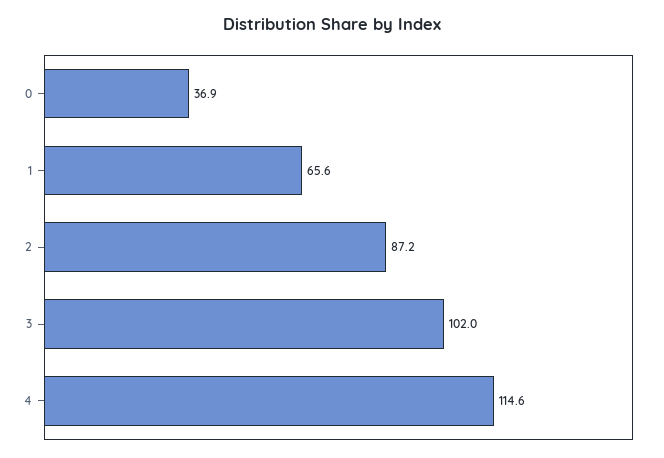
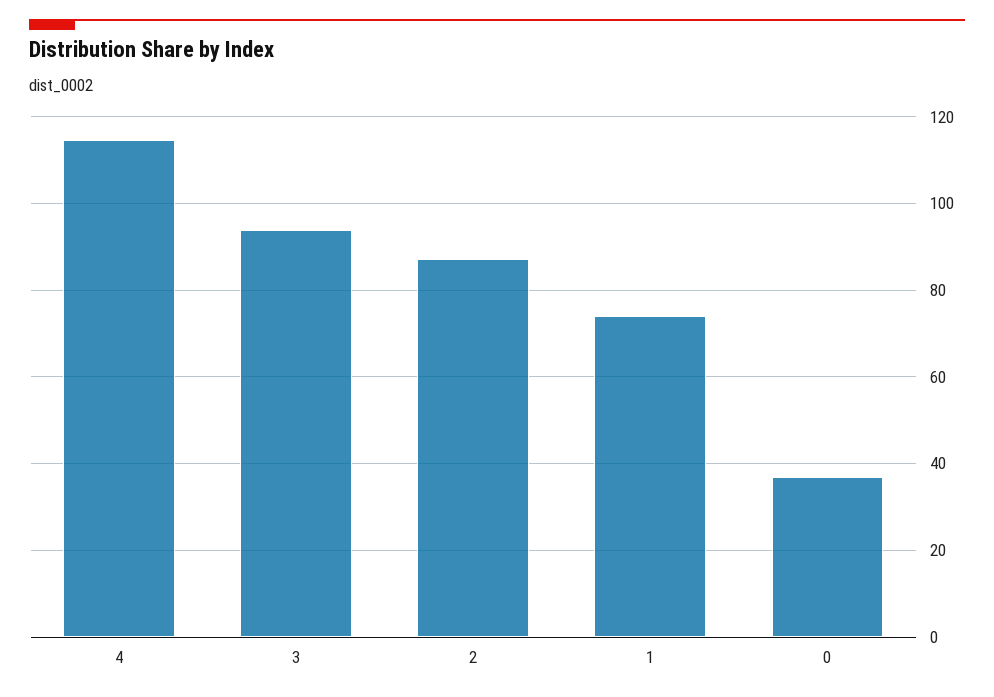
  {
    "0": 36.9,
-   "1": 65.6,
+   "1": 74,
    "2": 87.2,
-   "3": 102,
+   "3": 94,
    "4": 114.6
  }

